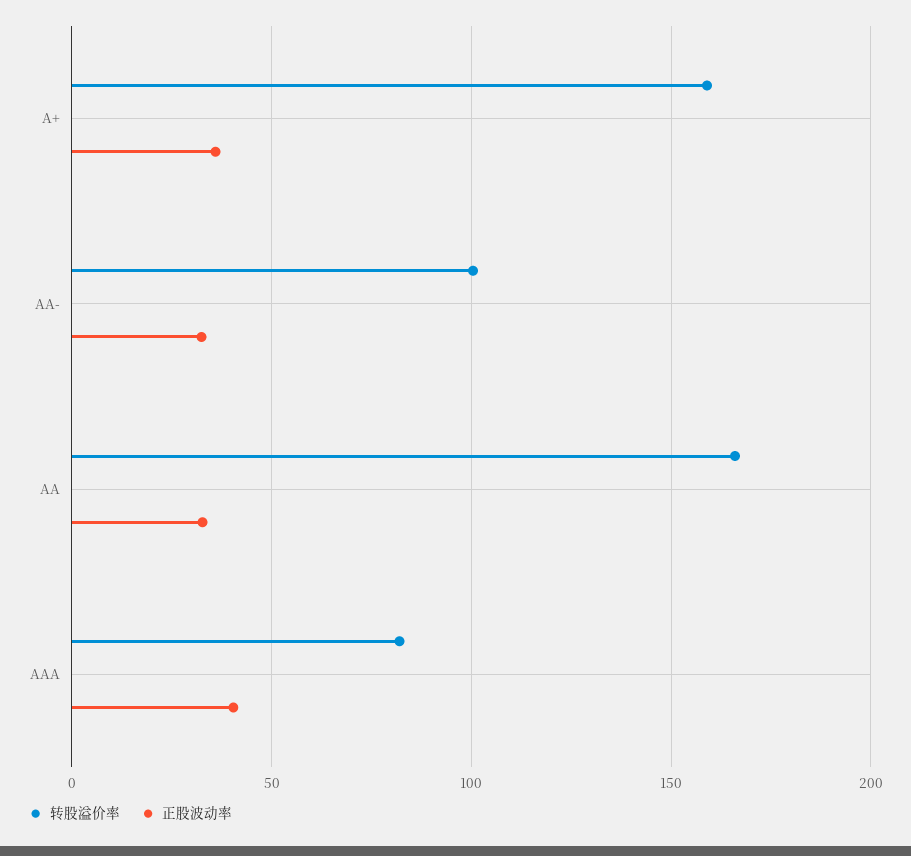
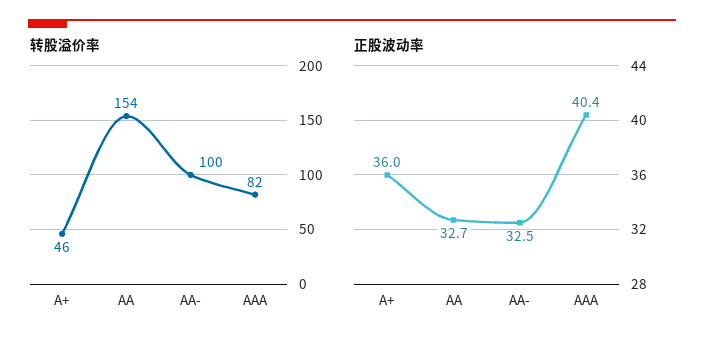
  {
    "转股溢价率": {
-     "A+": 160,
+     "A+": 46,
      "AA-": 100,
-     "AA": 165,
+     "AA": 154,
      "AAA": 82
    },
    "正股波动率": {
      "A+": 36,
      "AA-": 32.5,
      "AA": 32.7,
      "AAA": 40.4
    }
  }

